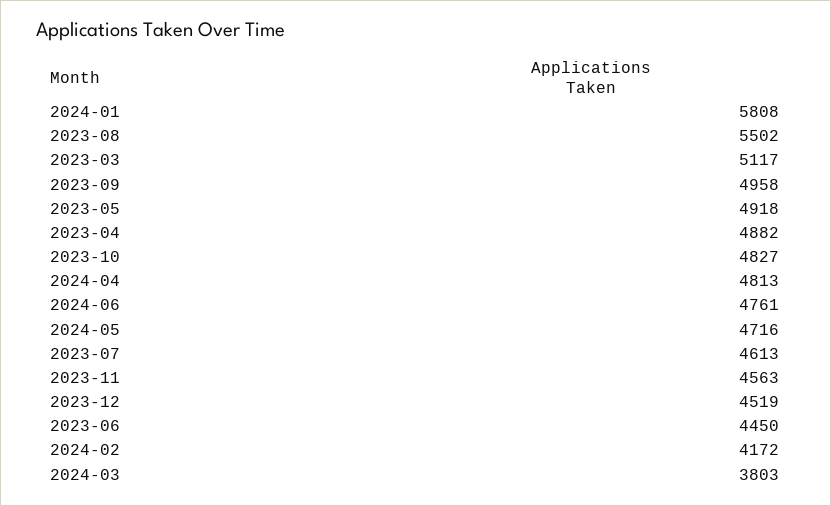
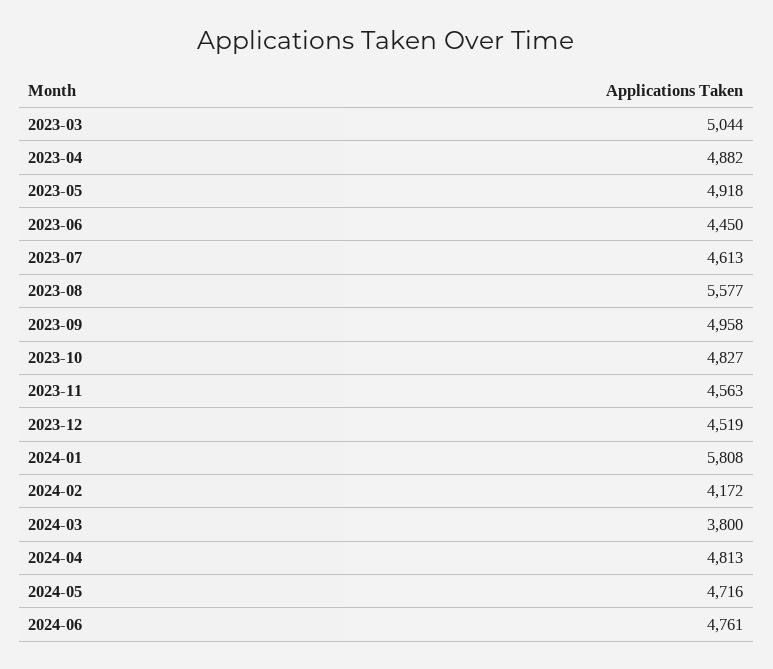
  {
    "2024-01": 5808,
-   "2023-08": 5502,
+   "2023-08": 5577,
-   "2023-03": 5117,
+   "2023-03": 5044,
    "2023-09": 4958,
    "2023-05": 4918,
    "2023-04": 4882,
    "2023-10": 4827,
    "2024-04": 4813,
    "2024-06": 4761,
    "2024-05": 4716,
    "2023-07": 4613,
    "2023-11": 4563,
    "2023-12": 4519,
    "2023-06": 4450,
    "2024-02": 4172,
-   "2024-03": 3803
+   "2024-03": 3800
  }

